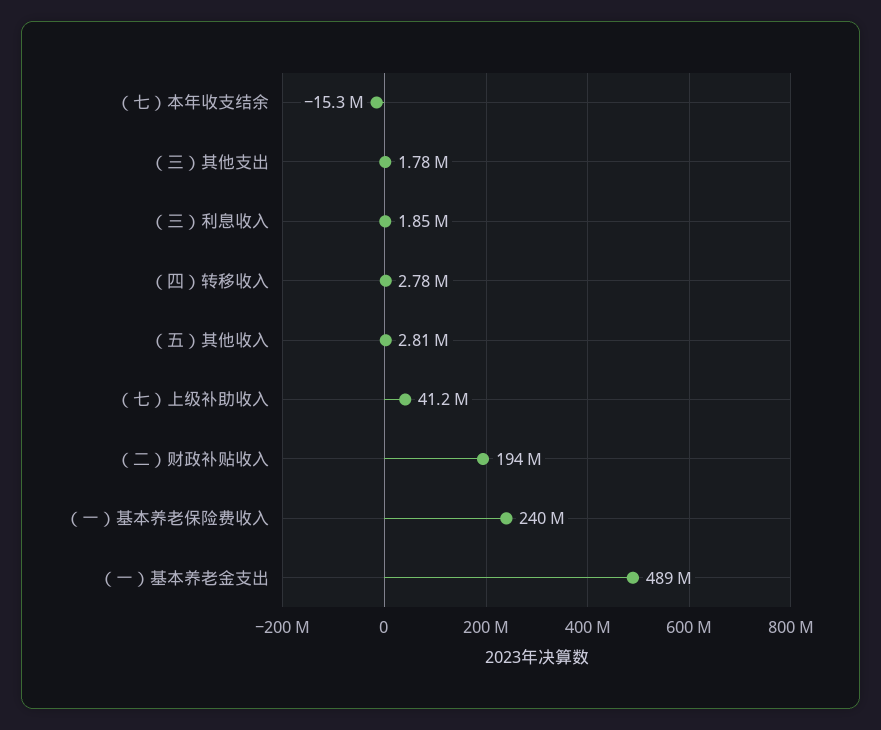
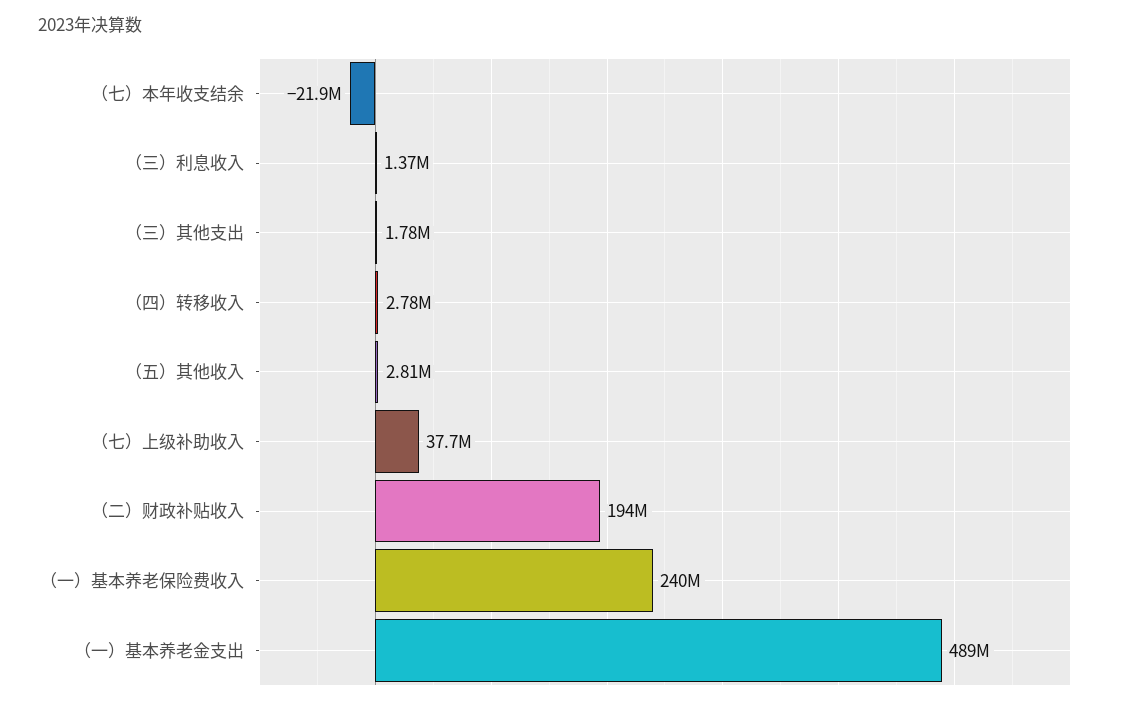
  {
-   "（七）本年收支结余": -15300000,
+   "（七）本年收支结余": -21900000,
    "（三）其他支出": 1780000,
-   "（三）利息收入": 1850000,
+   "（三）利息收入": 1370000,
    "（四）转移收入": 2780000,
    "（五）其他收入": 2810000,
-   "（七）上级补助收入": 41200000,
+   "（七）上级补助收入": 37700000,
    "（二）财政补贴收入": 194000000,
    "（一）基本养老保险费收入": 240000000,
    "（一）基本养老金支出": 489000000
  }

